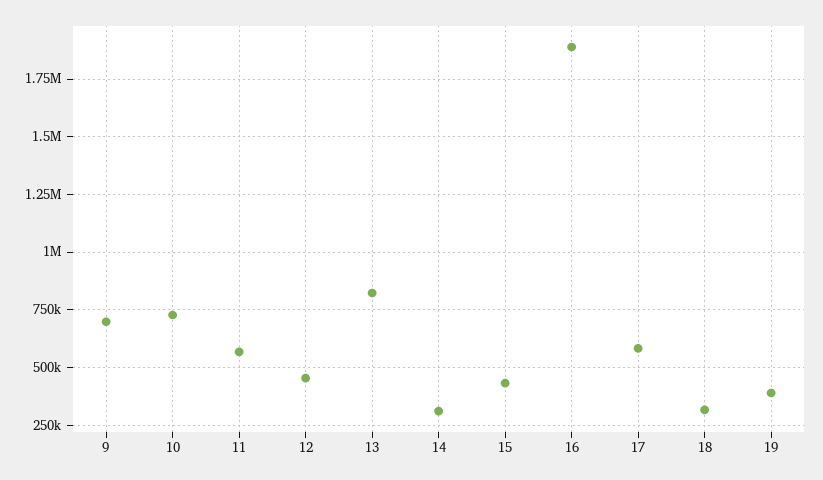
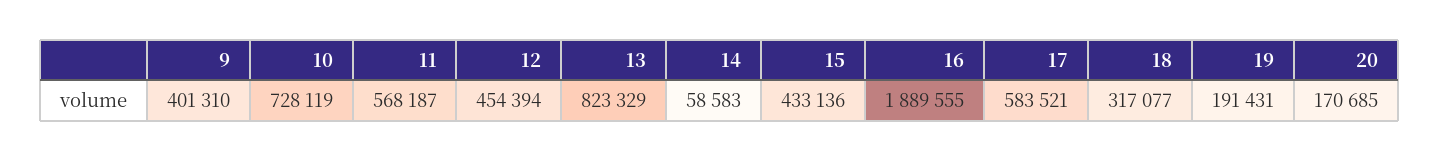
  {
-   "9": 700000,
+   "9": 401310,
    "10": 728119,
    "11": 568187,
    "12": 454394,
    "13": 823329,
-   "14": 300000,
+   "14": 58583,
    "15": 433136,
    "16": 1889555,
    "17": 583521,
    "18": 317077,
-   "19": 400000
+   "19": 191431,
+   "20": 170685
  }

